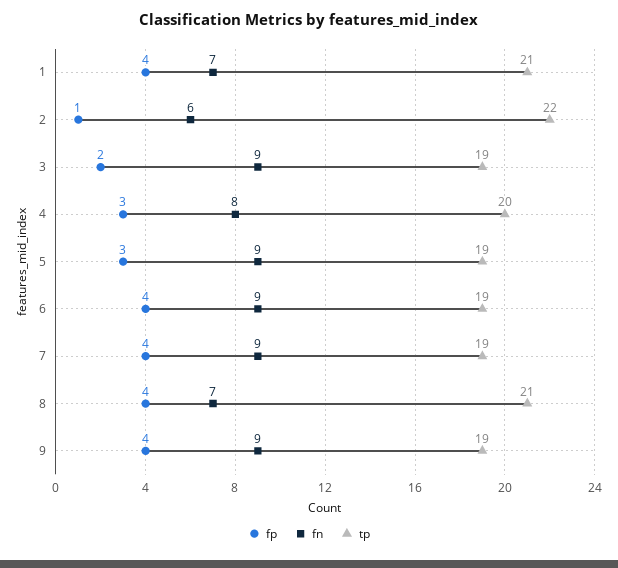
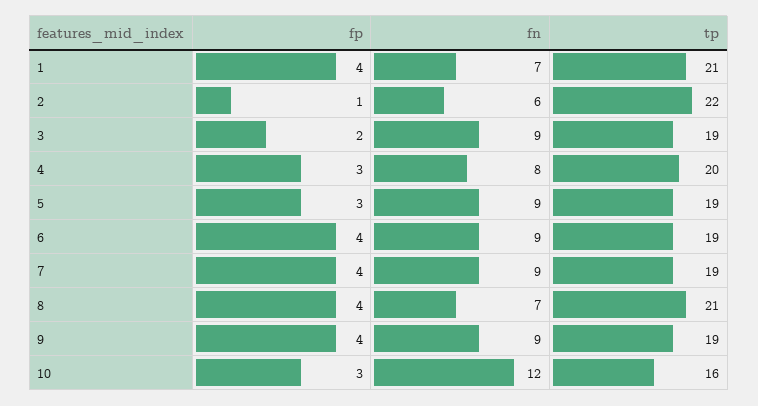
  {
    "fp": {
      "1": 4,
      "2": 1,
      "3": 2,
      "4": 3,
      "5": 3,
      "6": 4,
      "7": 4,
      "8": 4,
-     "9": 4
+     "9": 4,
+     "10": 3
    },
    "fn": {
      "1": 7,
      "2": 6,
      "3": 9,
      "4": 8,
      "5": 9,
      "6": 9,
      "7": 9,
      "8": 7,
-     "9": 9
+     "9": 9,
+     "10": 12
    },
    "tp": {
      "1": 21,
      "2": 22,
      "3": 19,
      "4": 20,
      "5": 19,
      "6": 19,
      "7": 19,
      "8": 21,
-     "9": 19
+     "9": 19,
+     "10": 16
    }
  }

